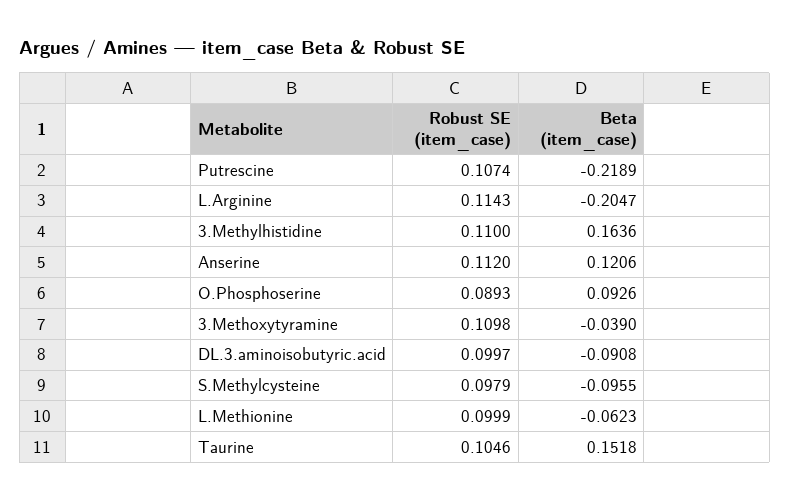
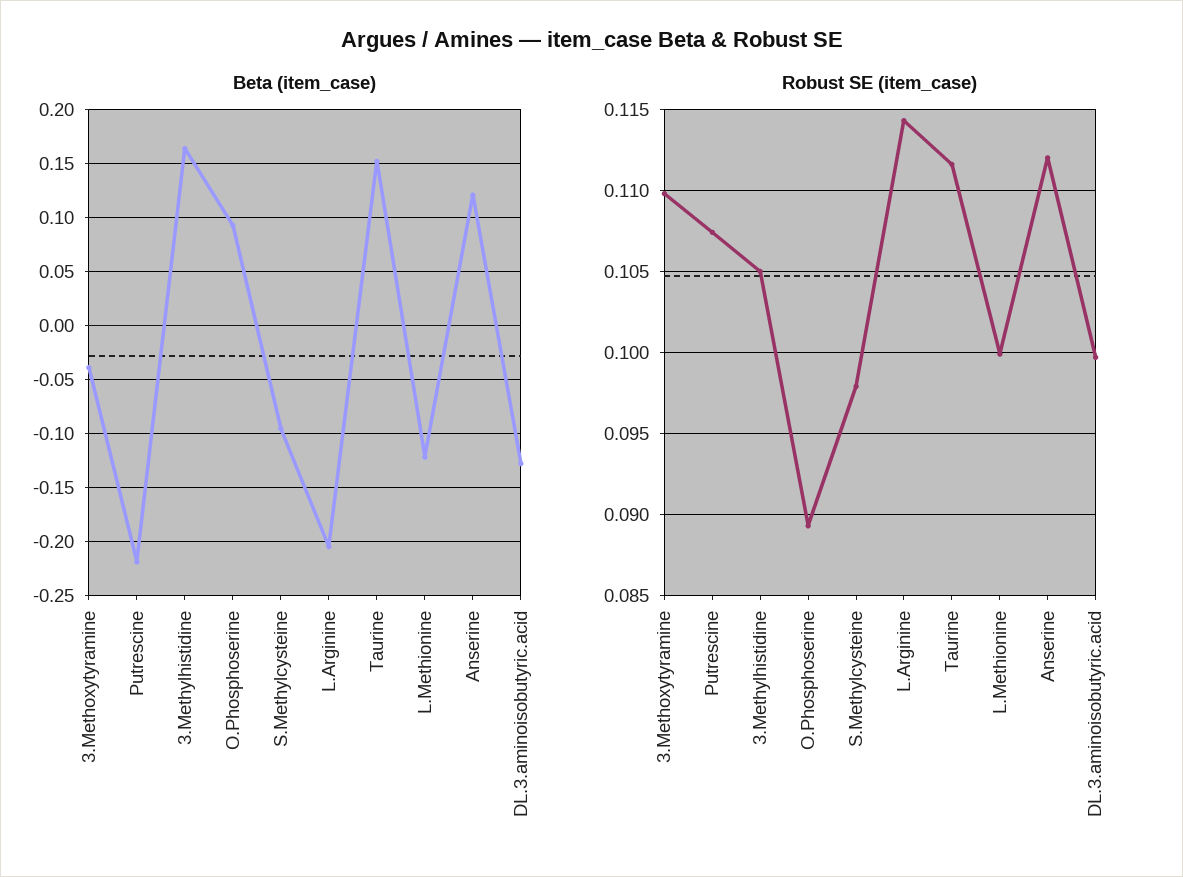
  {
    "Robust SE (item_case)": {
      "Putrescine": 0.1074,
      "L.Arginine": 0.1143,
-     "3.Methylhistidine": 0.11,
+     "3.Methylhistidine": 0.105,
      "Anserine": 0.112,
      "O.Phosphoserine": 0.0893,
      "3.Methoxytyramine": 0.1098,
      "DL.3.aminoisobutyric.acid": 0.0997,
      "S.Methylcysteine": 0.0979,
      "L.Methionine": 0.0999,
-     "Taurine": 0.1046
+     "Taurine": 0.1115
    },
    "Beta (item_case)": {
      "Putrescine": -0.2189,
      "L.Arginine": -0.2047,
      "3.Methylhistidine": 0.1636,
      "Anserine": 0.1206,
      "O.Phosphoserine": 0.0926,
      "3.Methoxytyramine": -0.039,
-     "DL.3.aminoisobutyric.acid": -0.0908,
+     "DL.3.aminoisobutyric.acid": -0.13,
      "S.Methylcysteine": -0.0955,
-     "L.Methionine": -0.0623,
+     "L.Methionine": -0.12,
      "Taurine": 0.1518
    }
  }

